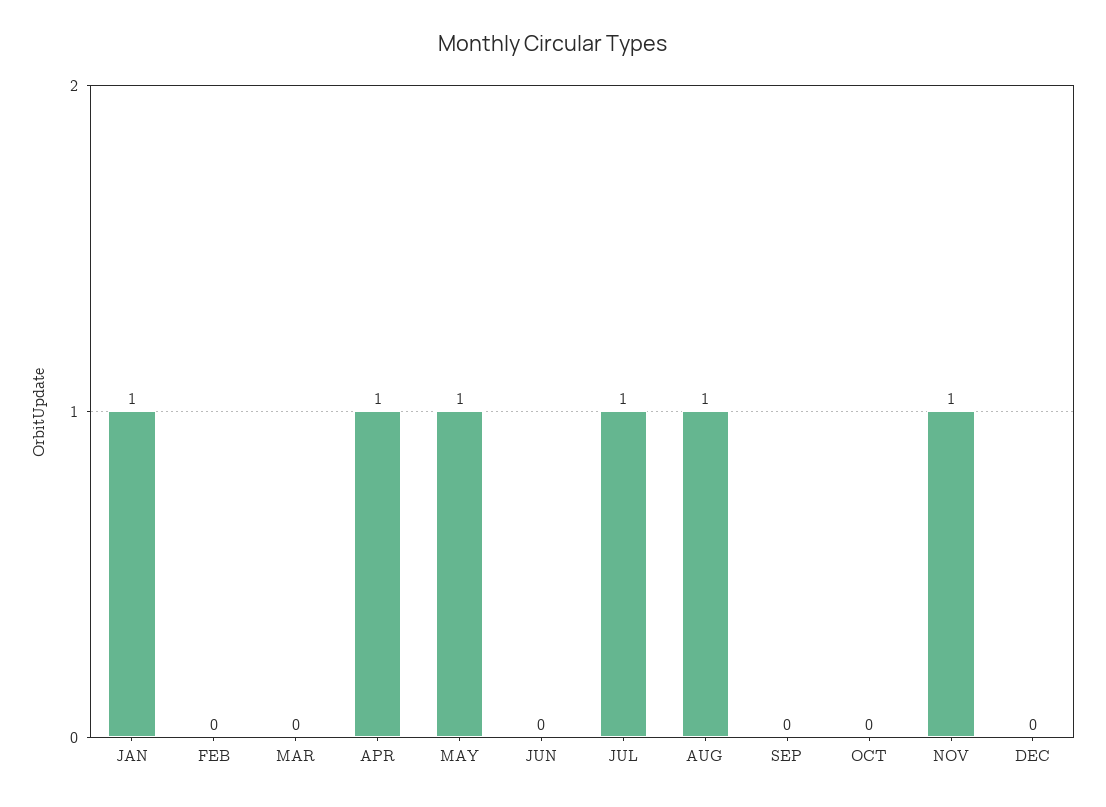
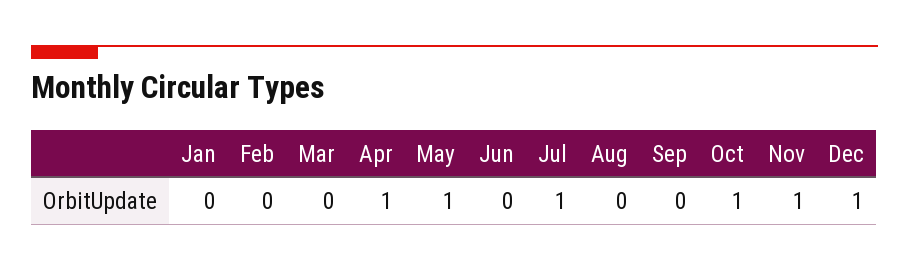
  {
-   "JAN": 1,
+   "JAN": 0,
    "FEB": 0,
    "MAR": 0,
    "APR": 1,
    "MAY": 1,
    "JUN": 0,
    "JUL": 1,
-   "AUG": 1,
+   "AUG": 0,
    "SEP": 0,
-   "OCT": 0,
+   "OCT": 1,
    "NOV": 1,
-   "DEC": 0
+   "DEC": 1
  }

